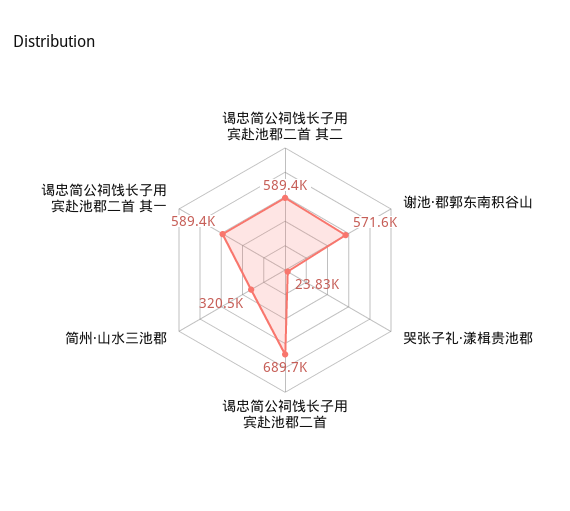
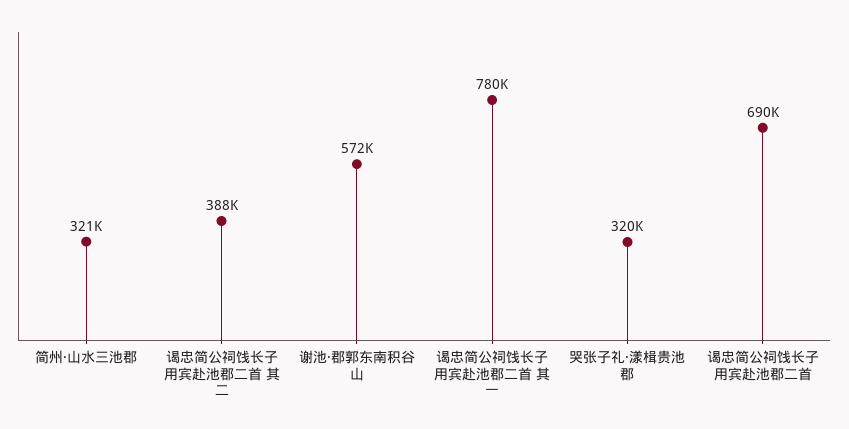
  {
-   "谒忠简公祠饯长子用宾赴池郡二首 其二": 589400,
+   "谒忠简公祠饯长子用宾赴池郡二首 其二": 388000,
    "谢池·郡郭东南积谷山": 571600,
-   "哭张子礼·漾楫贵池郡": 23830,
+   "哭张子礼·漾楫贵池郡": 320000,
    "谒忠简公祠饯长子用宾赴池郡二首": 689700,
    "简州·山水三池郡": 320500,
-   "谒忠简公祠饯长子用宾赴池郡二首 其一": 589400
+   "谒忠简公祠饯长子用宾赴池郡二首 其一": 780000
  }

